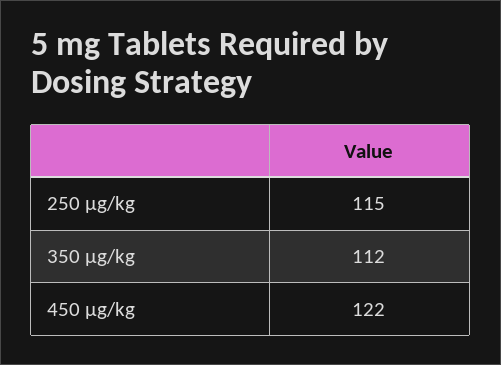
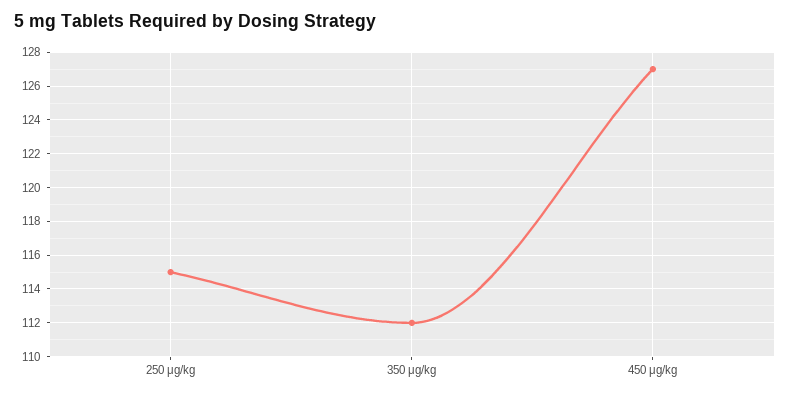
  {
    "250 μg/kg": 115,
    "350 μg/kg": 112,
-   "450 μg/kg": 122
+   "450 μg/kg": 127
  }

